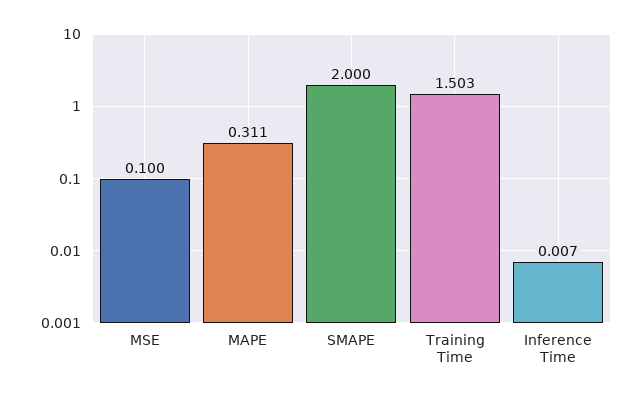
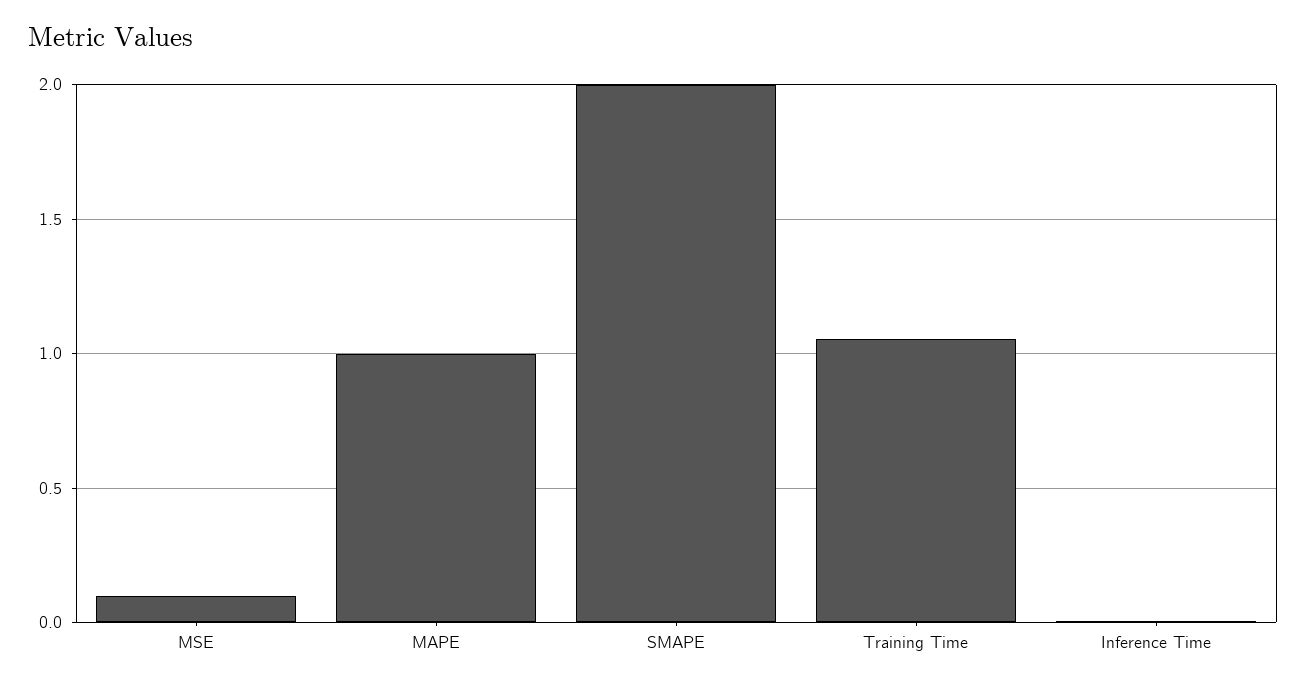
  {
    "MSE": 0.1,
-   "MAPE": 0.311,
+   "MAPE": 1,
    "SMAPE": 2,
-   "Training Time": 1.503,
+   "Training Time": 1.05,
    "Inference Time": 0.007
  }

